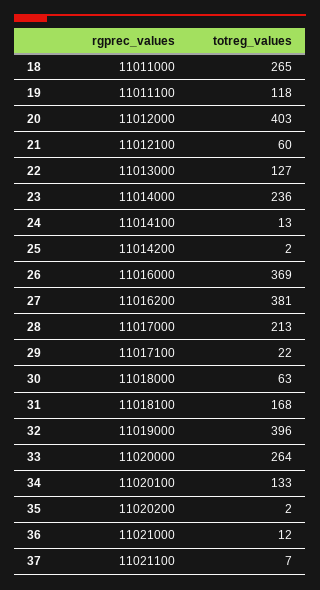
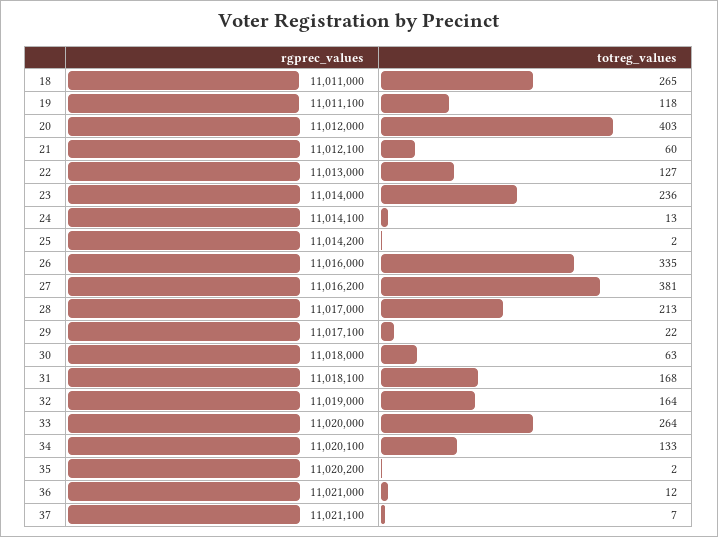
  {
    "rgprec_values": {
      "18": 11011000,
      "19": 11011100,
      "20": 11012000,
      "21": 11012100,
      "22": 11013000,
      "23": 11014000,
      "24": 11014100,
      "25": 11014200,
      "26": 11016000,
      "27": 11016200,
      "28": 11017000,
      "29": 11017100,
      "30": 11018000,
      "31": 11018100,
      "32": 11019000,
      "33": 11020000,
      "34": 11020100,
      "35": 11020200,
      "36": 11021000,
      "37": 11021100
    },
    "totreg_values": {
      "18": 265,
      "19": 118,
      "20": 403,
      "21": 60,
      "22": 127,
      "23": 236,
      "24": 13,
      "25": 2,
-     "26": 369,
+     "26": 335,
      "27": 381,
      "28": 213,
      "29": 22,
      "30": 63,
      "31": 168,
-     "32": 396,
+     "32": 164,
      "33": 264,
      "34": 133,
      "35": 2,
      "36": 12,
      "37": 7
    }
  }

